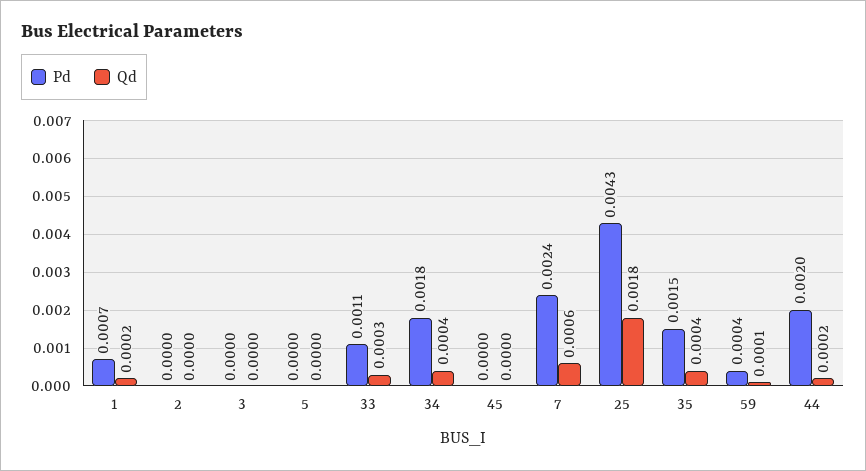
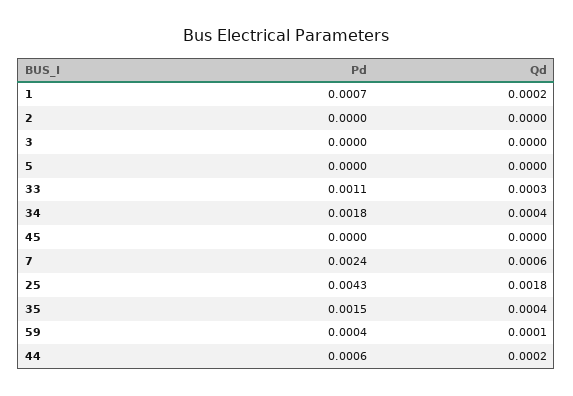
  {
    "Pd": {
      "1": 0.0007,
      "2": 0,
      "3": 0,
      "5": 0,
      "33": 0.0011,
      "34": 0.0018,
      "45": 0,
      "7": 0.0024,
      "25": 0.0043,
      "35": 0.0015,
      "59": 0.0004,
-     "44": 0.002
+     "44": 0.0006
    },
    "Qd": {
      "1": 0.0002,
      "2": 0,
      "3": 0,
      "5": 0,
      "33": 0.0003,
      "34": 0.0004,
      "45": 0,
      "7": 0.0006,
      "25": 0.0018,
      "35": 0.0004,
      "59": 0.0001,
      "44": 0.0002
    }
  }

